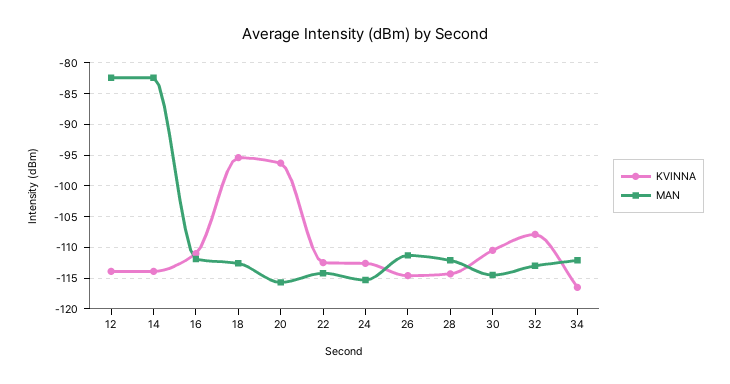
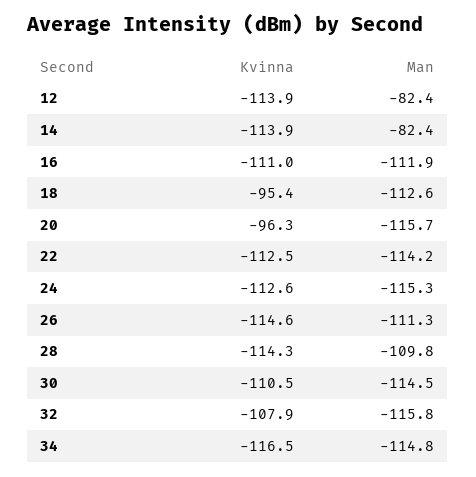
  {
    "KVINNA": {
      "12": -113.9,
      "14": -113.9,
      "16": -111,
      "18": -95.4,
      "20": -96.3,
      "22": -112.5,
      "24": -112.6,
      "26": -114.6,
      "28": -114.3,
      "30": -110.5,
      "32": -107.9,
      "34": -116.5
    },
    "MAN": {
      "12": -82.4,
      "14": -82.4,
      "16": -111.9,
      "18": -112.6,
      "20": -115.7,
      "22": -114.2,
      "24": -115.3,
      "26": -111.3,
-     "28": -112,
+     "28": -109.8,
      "30": -114.5,
-     "32": -113,
+     "32": -115.8,
-     "34": -112
+     "34": -114.8
    }
  }

